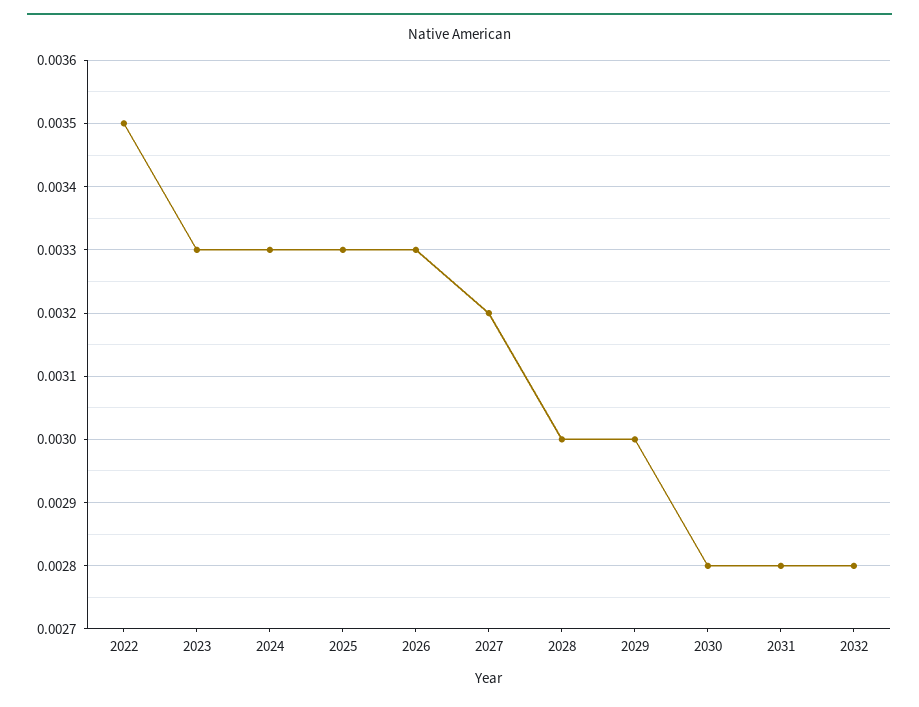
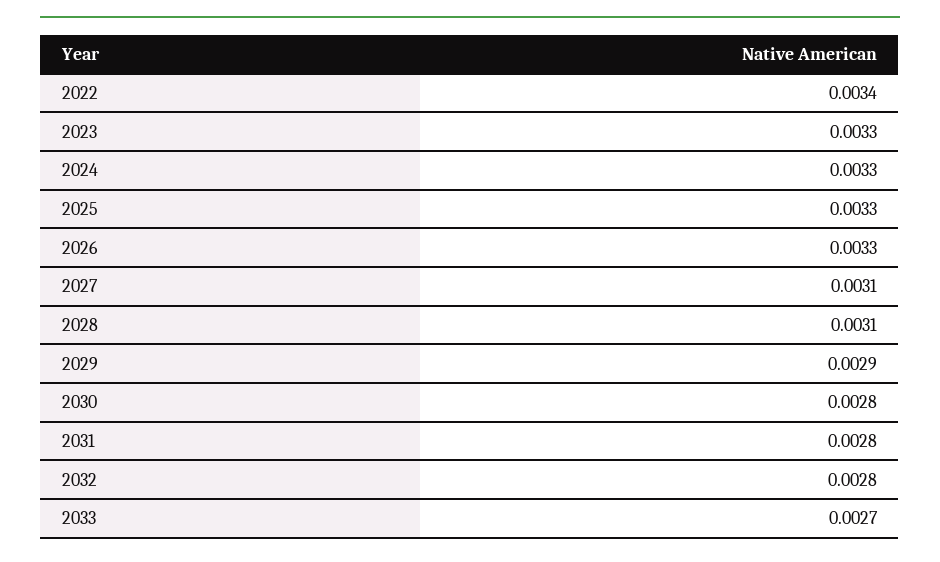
  {
-   "2022": 0.0035,
+   "2022": 0.0034,
    "2023": 0.0033,
    "2024": 0.0033,
    "2025": 0.0033,
    "2026": 0.0033,
-   "2027": 0.0032,
+   "2027": 0.0031,
-   "2028": 0.003,
+   "2028": 0.0031,
-   "2029": 0.003,
+   "2029": 0.0029,
    "2030": 0.0028,
    "2031": 0.0028,
-   "2032": 0.0028
+   "2032": 0.0028,
+   "2033": 0.0027
  }

